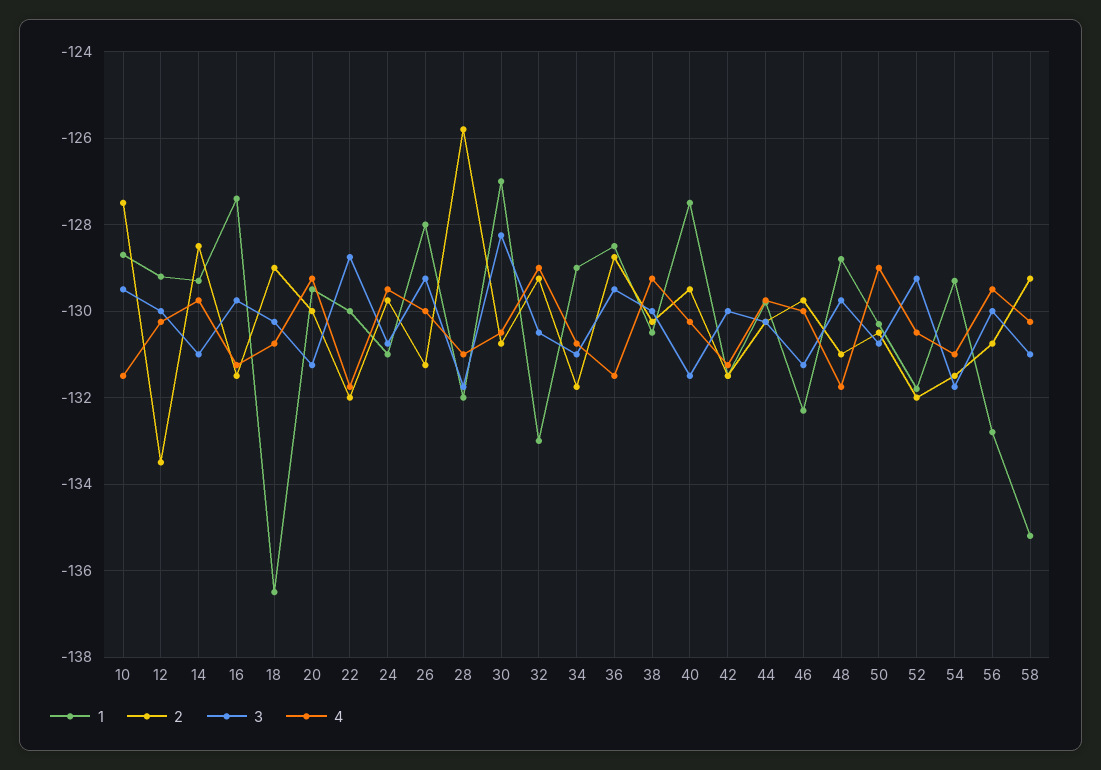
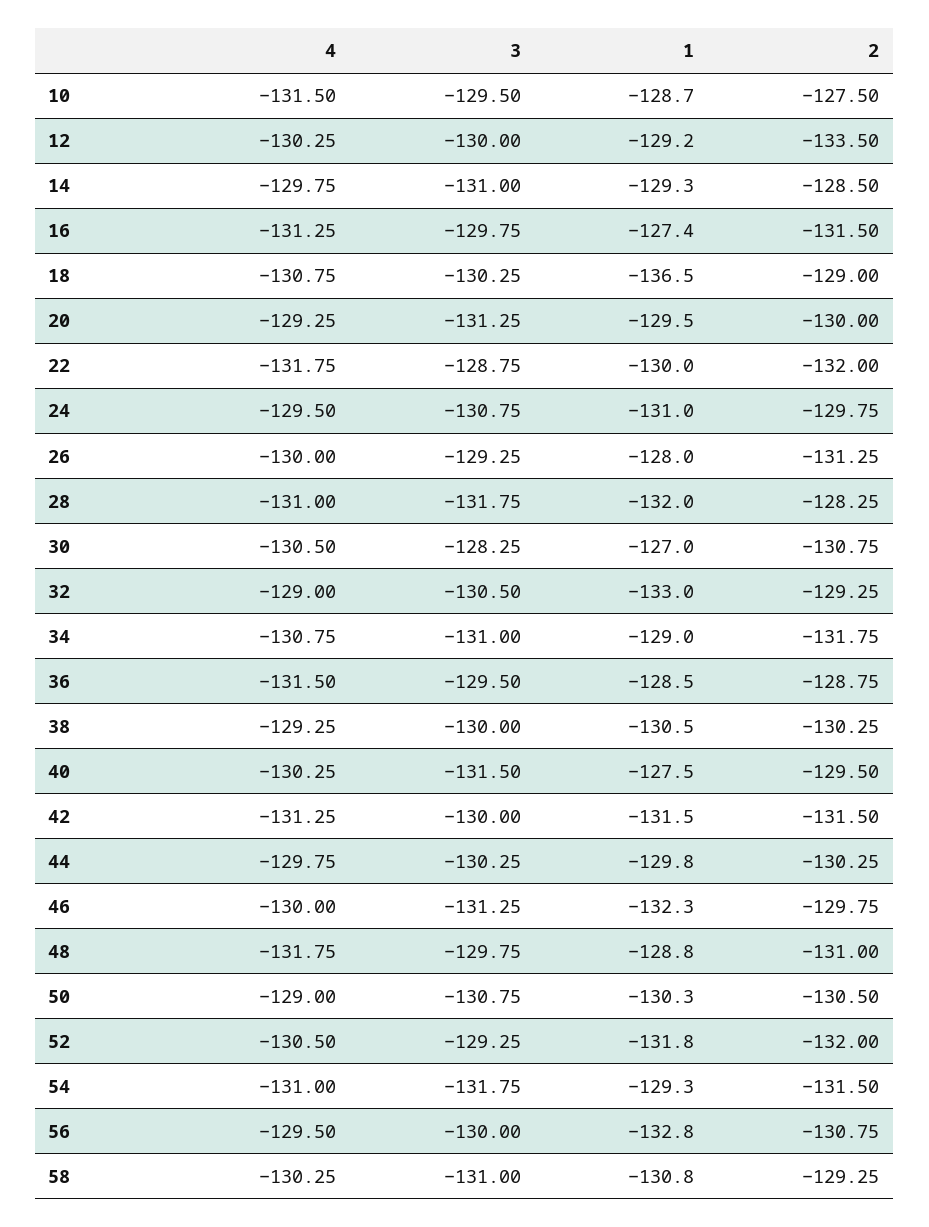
  {
    "1": {
      "10": -128.7,
      "12": -129.2,
      "14": -129.3,
      "16": -127.4,
      "18": -136.5,
      "20": -129.5,
      "22": -130,
      "24": -131,
      "26": -128,
      "28": -132,
      "30": -127,
      "32": -133,
      "34": -129,
      "36": -128.5,
      "38": -130.5,
      "40": -127.5,
      "42": -131.5,
      "44": -129.8,
      "46": -132.3,
      "48": -128.8,
      "50": -130.3,
      "52": -131.8,
      "54": -129.3,
      "56": -132.8,
-     "58": -135.2
+     "58": -130.8
    },
    "2": {
      "10": -127.5,
      "12": -133.5,
      "14": -128.5,
      "16": -131.5,
      "18": -129,
      "20": -130,
      "22": -132,
      "24": -129.75,
      "26": -131.25,
-     "28": -125.8,
+     "28": -128.25,
      "30": -130.75,
      "32": -129.25,
      "34": -131.75,
      "36": -128.75,
      "38": -130.25,
      "40": -129.5,
      "42": -131.5,
      "44": -130.25,
      "46": -129.75,
      "48": -131,
      "50": -130.5,
      "52": -132,
      "54": -131.5,
      "56": -130.75,
      "58": -129.25
    },
    "3": {
      "10": -129.5,
      "12": -130,
      "14": -131,
      "16": -129.75,
      "18": -130.25,
      "20": -131.25,
      "22": -128.75,
      "24": -130.75,
      "26": -129.25,
      "28": -131.75,
      "30": -128.25,
      "32": -130.5,
      "34": -131,
      "36": -129.5,
      "38": -130,
      "40": -131.5,
      "42": -130,
      "44": -130.25,
      "46": -131.25,
      "48": -129.75,
      "50": -130.75,
      "52": -129.25,
      "54": -131.75,
      "56": -130,
      "58": -131
    },
    "4": {
      "10": -131.5,
      "12": -130.25,
      "14": -129.75,
      "16": -131.25,
      "18": -130.75,
      "20": -129.25,
      "22": -131.75,
      "24": -129.5,
      "26": -130,
      "28": -131,
      "30": -130.5,
      "32": -129,
      "34": -130.75,
      "36": -131.5,
      "38": -129.25,
      "40": -130.25,
      "42": -131.25,
      "44": -129.75,
      "46": -130,
      "48": -131.75,
      "50": -129,
      "52": -130.5,
      "54": -131,
      "56": -129.5,
      "58": -130.25
    }
  }

